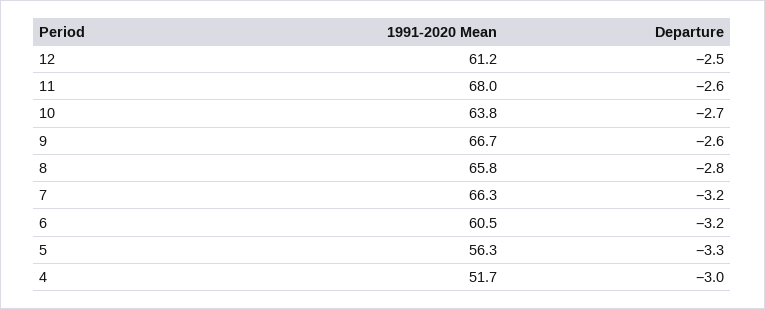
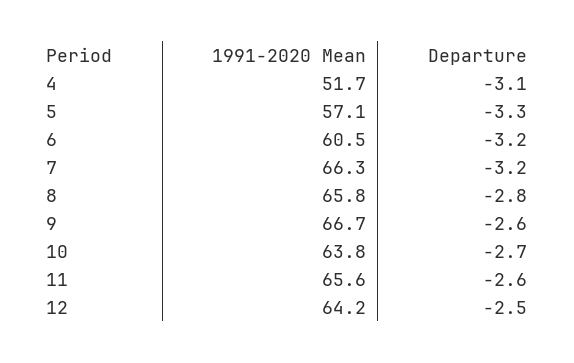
  {
    "1991-2020 Mean": {
-     "12": 61.2,
+     "12": 64.2,
-     "11": 68,
+     "11": 65.6,
      "10": 63.8,
      "9": 66.7,
      "8": 65.8,
      "7": 66.3,
      "6": 60.5,
-     "5": 56.3,
+     "5": 57.1,
      "4": 51.7
    },
    "Departure": {
      "12": -2.5,
      "11": -2.6,
      "10": -2.7,
      "9": -2.6,
      "8": -2.8,
      "7": -3.2,
      "6": -3.2,
      "5": -3.3,
-     "4": -3
+     "4": -3.1
    }
  }

